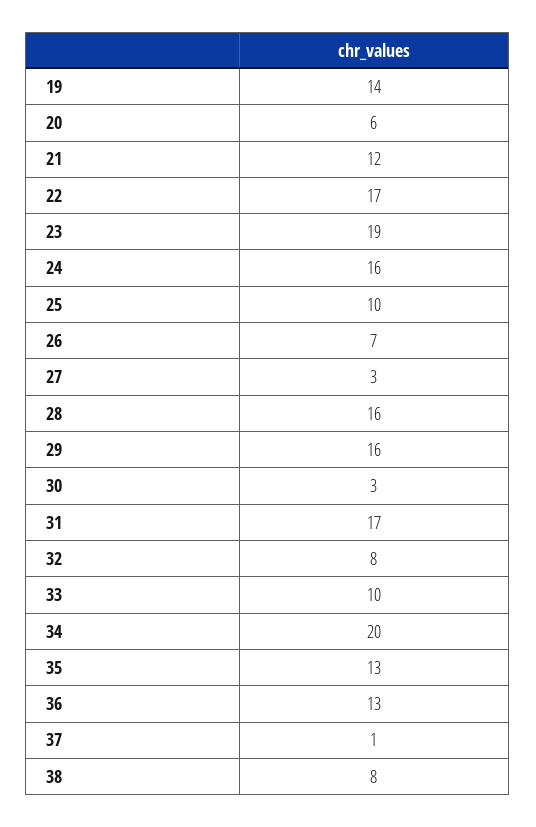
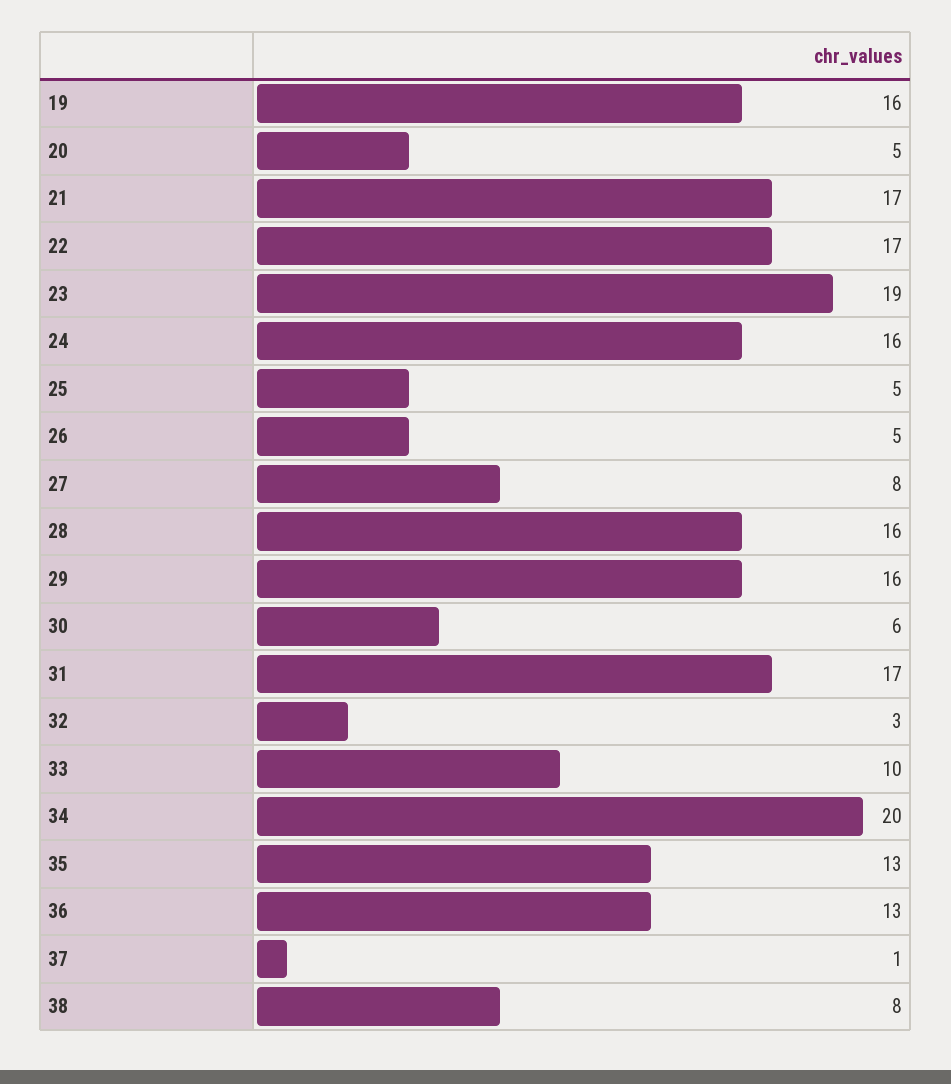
  {
-   "19": 14,
+   "19": 16,
-   "20": 6,
+   "20": 5,
-   "21": 12,
+   "21": 17,
    "22": 17,
    "23": 19,
    "24": 16,
-   "25": 10,
+   "25": 5,
-   "26": 7,
+   "26": 5,
-   "27": 3,
+   "27": 8,
    "28": 16,
    "29": 16,
-   "30": 3,
+   "30": 6,
    "31": 17,
-   "32": 8,
+   "32": 3,
    "33": 10,
    "34": 20,
    "35": 13,
    "36": 13,
    "37": 1,
    "38": 8
  }

